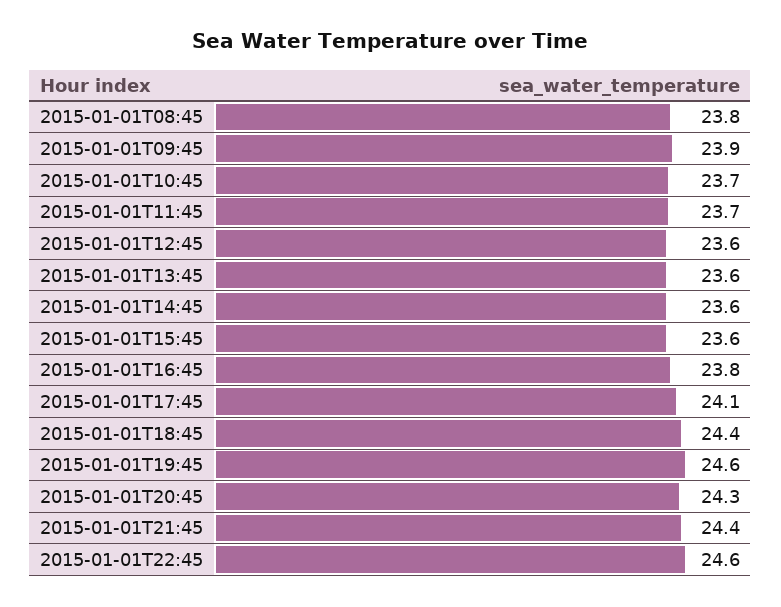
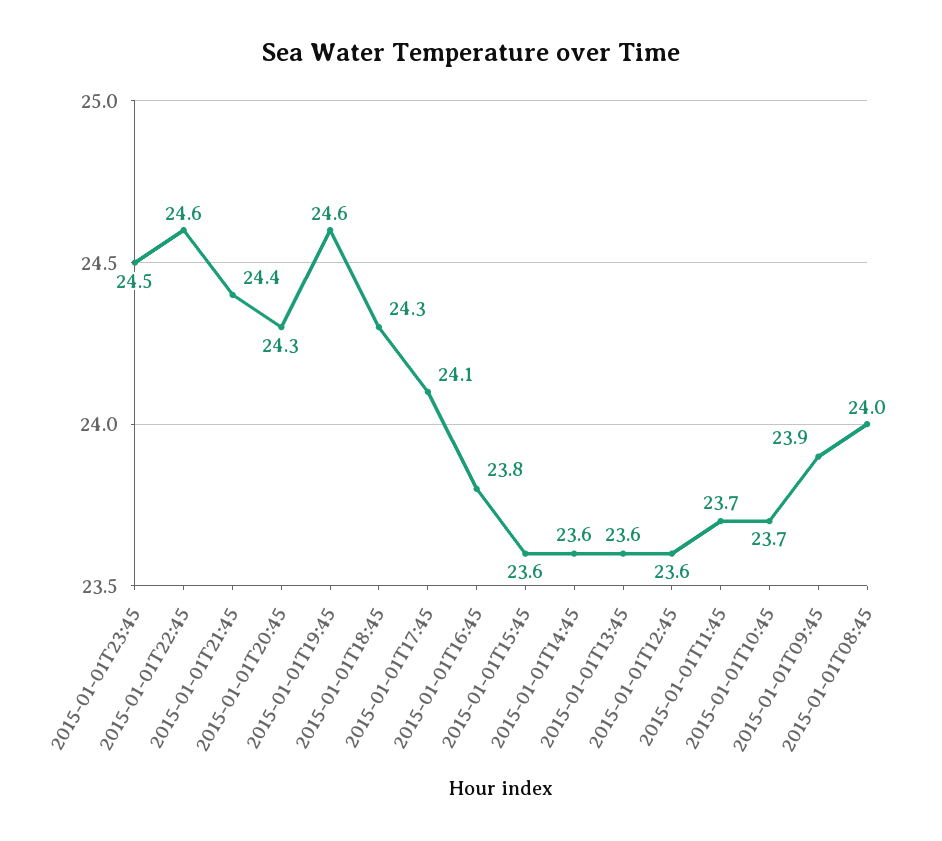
  {
-   "2015-01-01T08:45": 23.8,
+   "2015-01-01T08:45": 24,
    "2015-01-01T09:45": 23.9,
    "2015-01-01T10:45": 23.7,
    "2015-01-01T11:45": 23.7,
    "2015-01-01T12:45": 23.6,
    "2015-01-01T13:45": 23.6,
    "2015-01-01T14:45": 23.6,
    "2015-01-01T15:45": 23.6,
    "2015-01-01T16:45": 23.8,
    "2015-01-01T17:45": 24.1,
-   "2015-01-01T18:45": 24.4,
+   "2015-01-01T18:45": 24.3,
    "2015-01-01T19:45": 24.6,
    "2015-01-01T20:45": 24.3,
    "2015-01-01T21:45": 24.4,
-   "2015-01-01T22:45": 24.6
+   "2015-01-01T22:45": 24.6,
+   "2015-01-01T23:45": 24.5
  }

